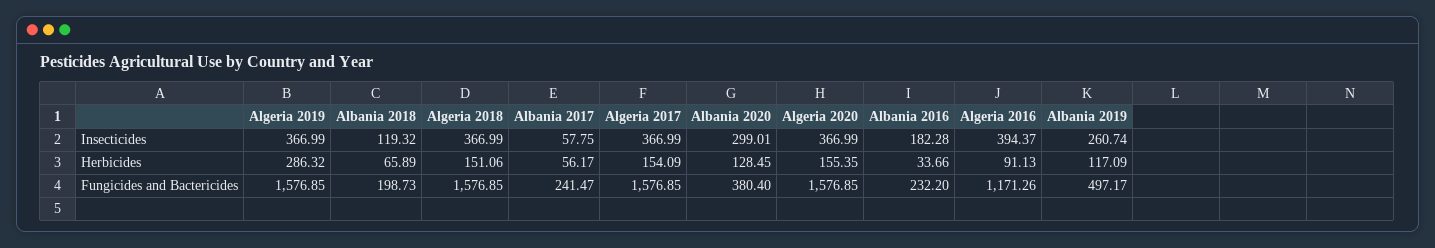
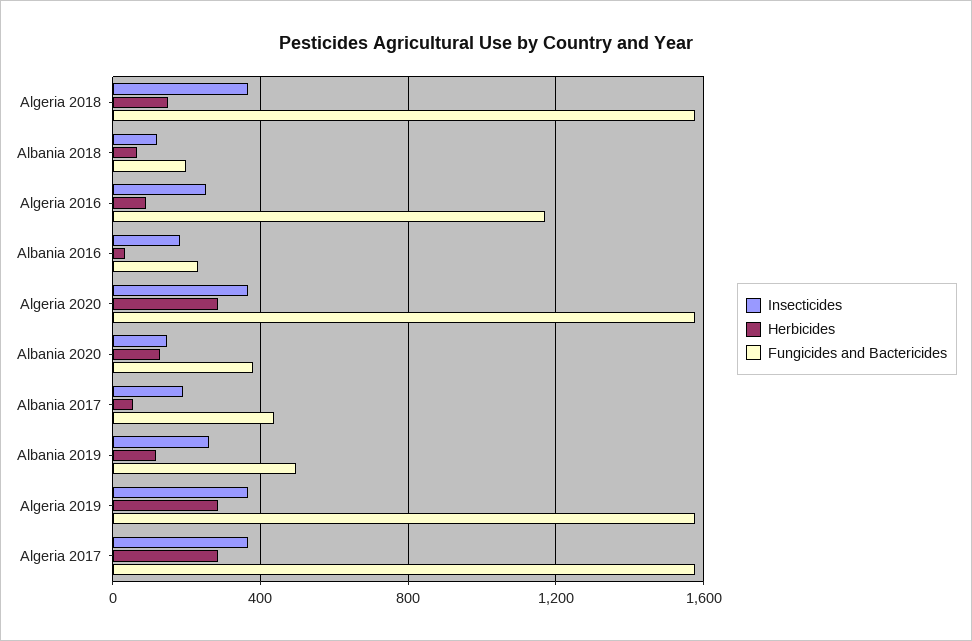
  {
    "Insecticides": {
      "Algeria 2019": 366.99,
      "Albania 2018": 119.32,
      "Algeria 2018": 366.99,
-     "Albania 2017": 57.75,
+     "Albania 2017": 200,
      "Algeria 2017": 366.99,
-     "Albania 2020": 299.01,
+     "Albania 2020": 150,
      "Algeria 2020": 366.99,
      "Albania 2016": 182.28,
-     "Algeria 2016": 394.37,
+     "Algeria 2016": 250,
      "Albania 2019": 260.74
    },
    "Herbicides": {
      "Algeria 2019": 286.32,
      "Albania 2018": 65.89,
      "Algeria 2018": 151.06,
      "Albania 2017": 56.17,
-     "Algeria 2017": 154.09,
+     "Algeria 2017": 300,
      "Albania 2020": 128.45,
-     "Algeria 2020": 155.35,
+     "Algeria 2020": 300,
      "Albania 2016": 33.66,
      "Algeria 2016": 91.13,
      "Albania 2019": 117.09
    },
    "Fungicides and Bactericides": {
      "Algeria 2019": 1576.85,
      "Albania 2018": 198.73,
      "Algeria 2018": 1576.85,
-     "Albania 2017": 241.47,
+     "Albania 2017": 450,
      "Algeria 2017": 1576.85,
      "Albania 2020": 380.4,
      "Algeria 2020": 1576.85,
      "Albania 2016": 232.2,
      "Algeria 2016": 1171.26,
      "Albania 2019": 497.17
    }
  }

